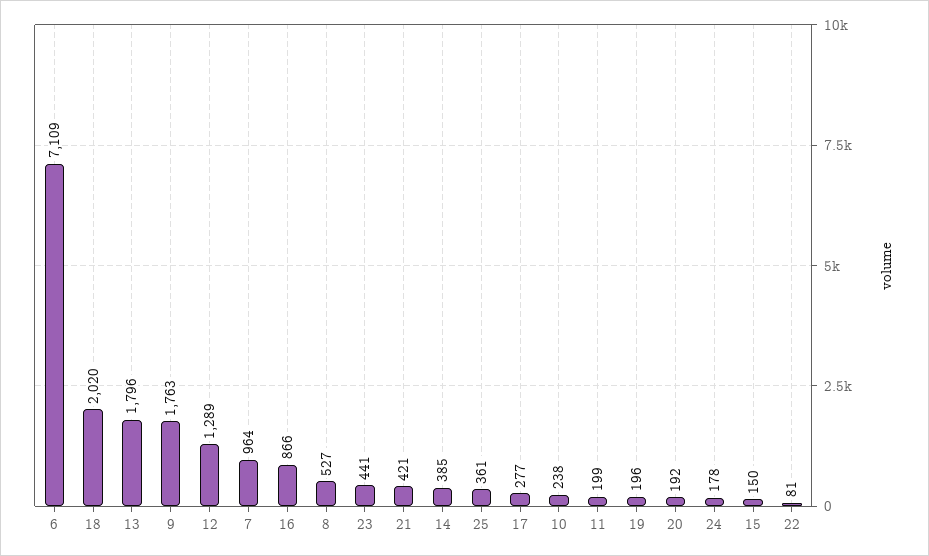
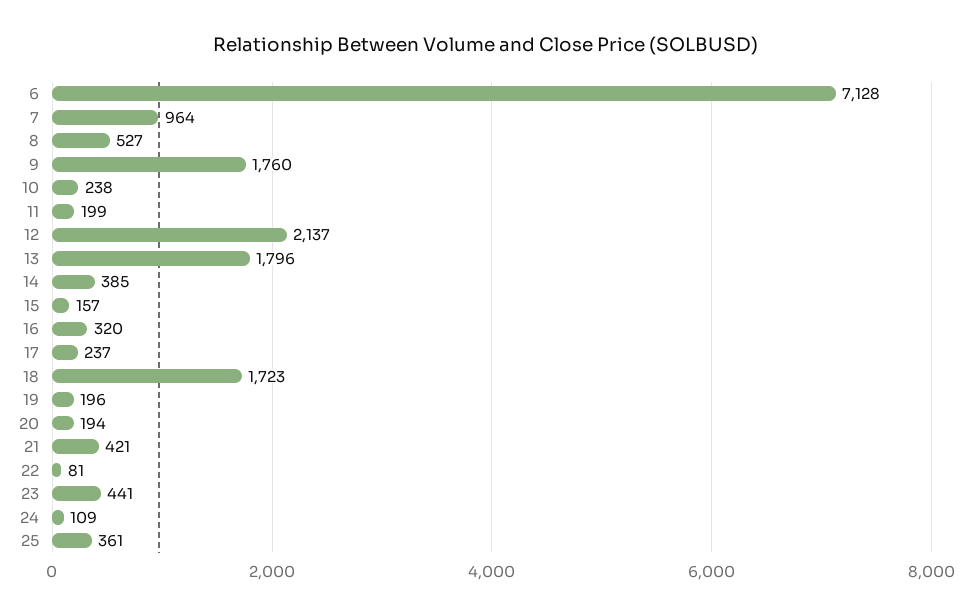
  {
-   "6": 7109,
+   "6": 7128,
-   "18": 2020,
+   "18": 1723,
    "13": 1796,
-   "9": 1763,
+   "9": 1760,
-   "12": 1289,
+   "12": 2137,
    "7": 964,
-   "16": 866,
+   "16": 320,
    "8": 527,
    "23": 441,
    "21": 421,
    "14": 385,
    "25": 361,
-   "17": 277,
+   "17": 237,
    "10": 238,
    "11": 199,
    "19": 196,
-   "20": 192,
+   "20": 194,
-   "24": 178,
+   "24": 109,
-   "15": 150,
+   "15": 157,
    "22": 81
  }

